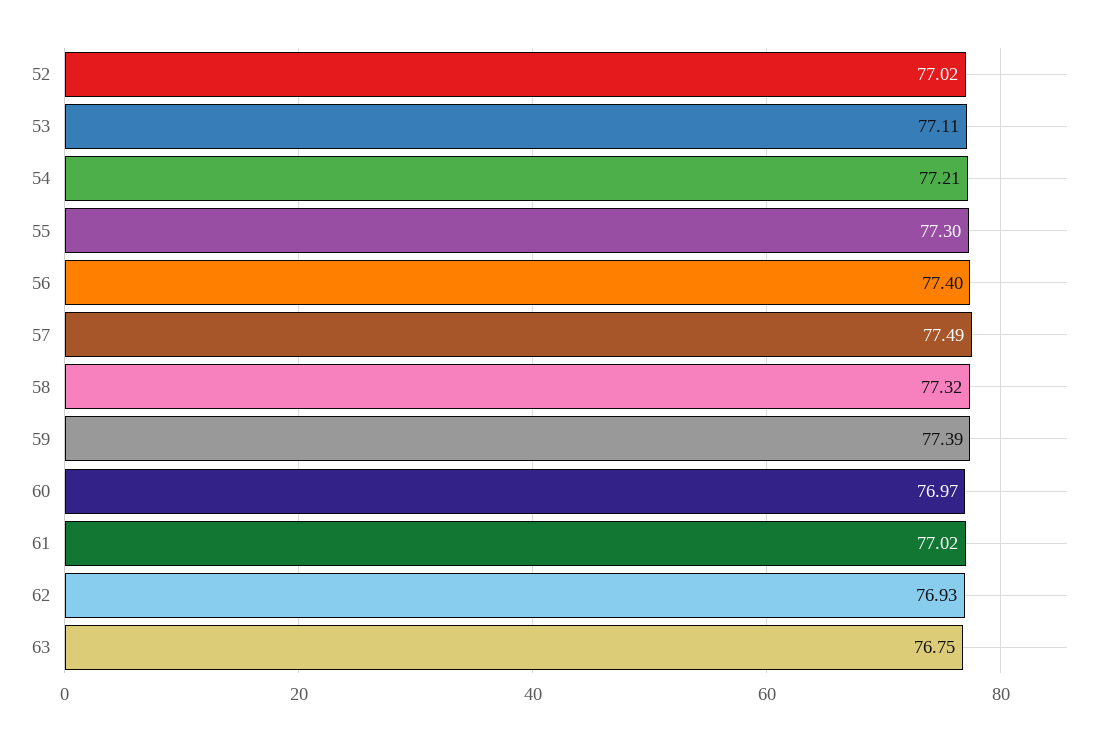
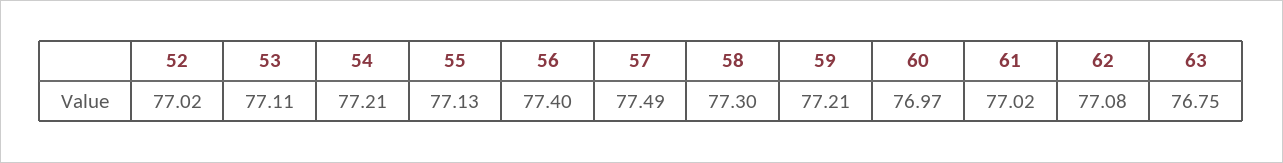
  {
    "52": 77.02,
    "53": 77.11,
    "54": 77.21,
-   "55": 77.3,
+   "55": 77.13,
    "56": 77.4,
    "57": 77.49,
-   "58": 77.32,
+   "58": 77.3,
-   "59": 77.39,
+   "59": 77.21,
    "60": 76.97,
    "61": 77.02,
-   "62": 76.93,
+   "62": 77.08,
    "63": 76.75
  }

